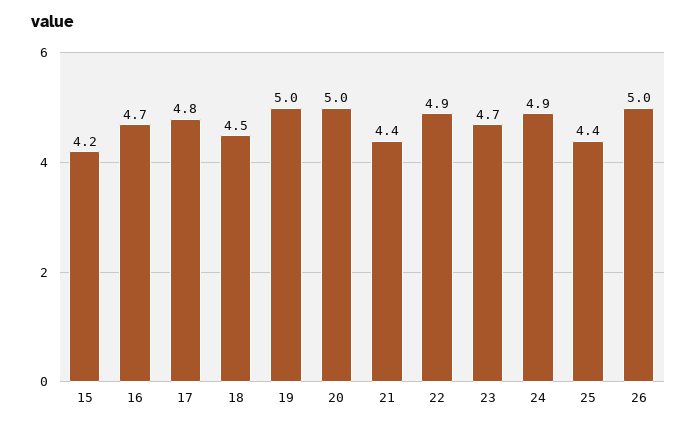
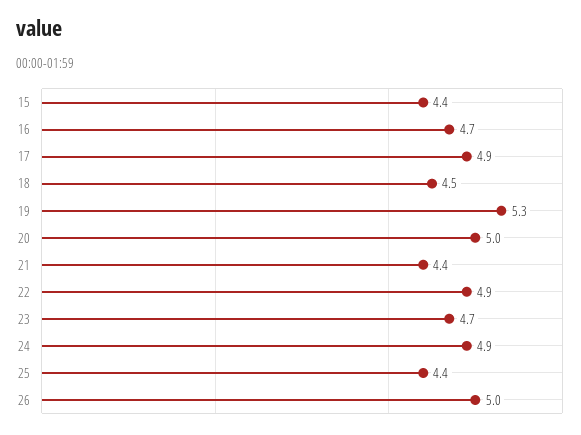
  {
-   "15": 4.2,
+   "15": 4.4,
    "16": 4.7,
-   "17": 4.8,
+   "17": 4.9,
    "18": 4.5,
-   "19": 5,
+   "19": 5.3,
    "20": 5,
    "21": 4.4,
    "22": 4.9,
    "23": 4.7,
    "24": 4.9,
    "25": 4.4,
    "26": 5
  }

